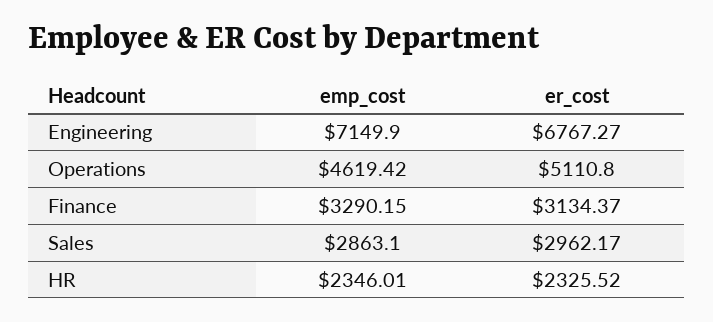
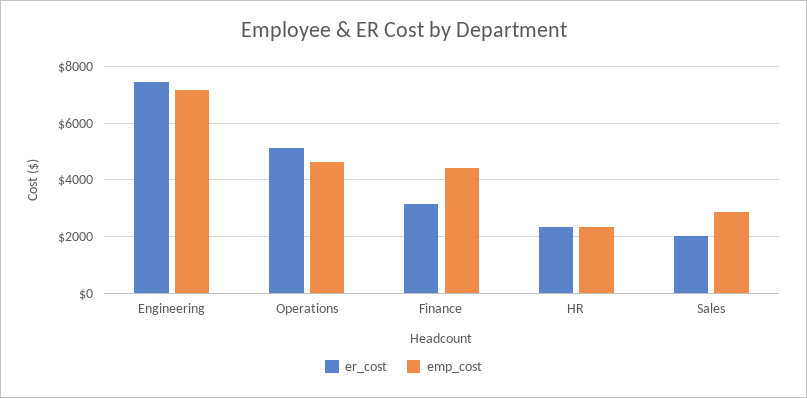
  {
    "emp_cost": {
      "Engineering": 7149.9,
      "Operations": 4619.42,
-     "Finance": 3290.15,
+     "Finance": 4500,
      "Sales": 2863.1,
      "HR": 2346.01
    },
    "er_cost": {
-     "Engineering": 6767.27,
+     "Engineering": 7500,
      "Operations": 5110.8,
      "Finance": 3134.37,
-     "Sales": 2962.17,
+     "Sales": 2000,
      "HR": 2325.52
    }
  }

